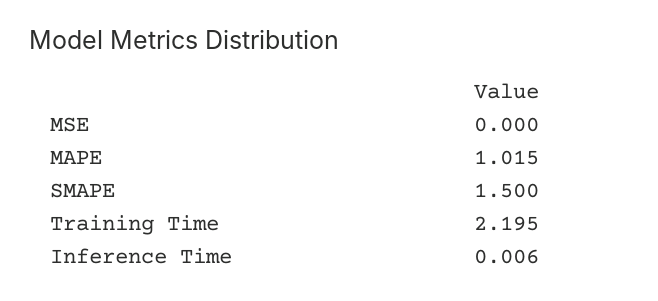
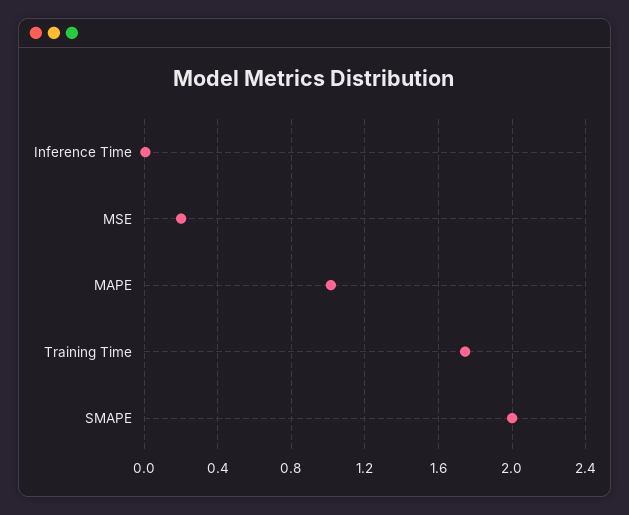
  {
-   "MSE": 0,
+   "MSE": 0.2,
    "MAPE": 1.015,
-   "SMAPE": 1.5,
+   "SMAPE": 2,
-   "Training Time": 2.195,
+   "Training Time": 1.75,
    "Inference Time": 0.006
  }

